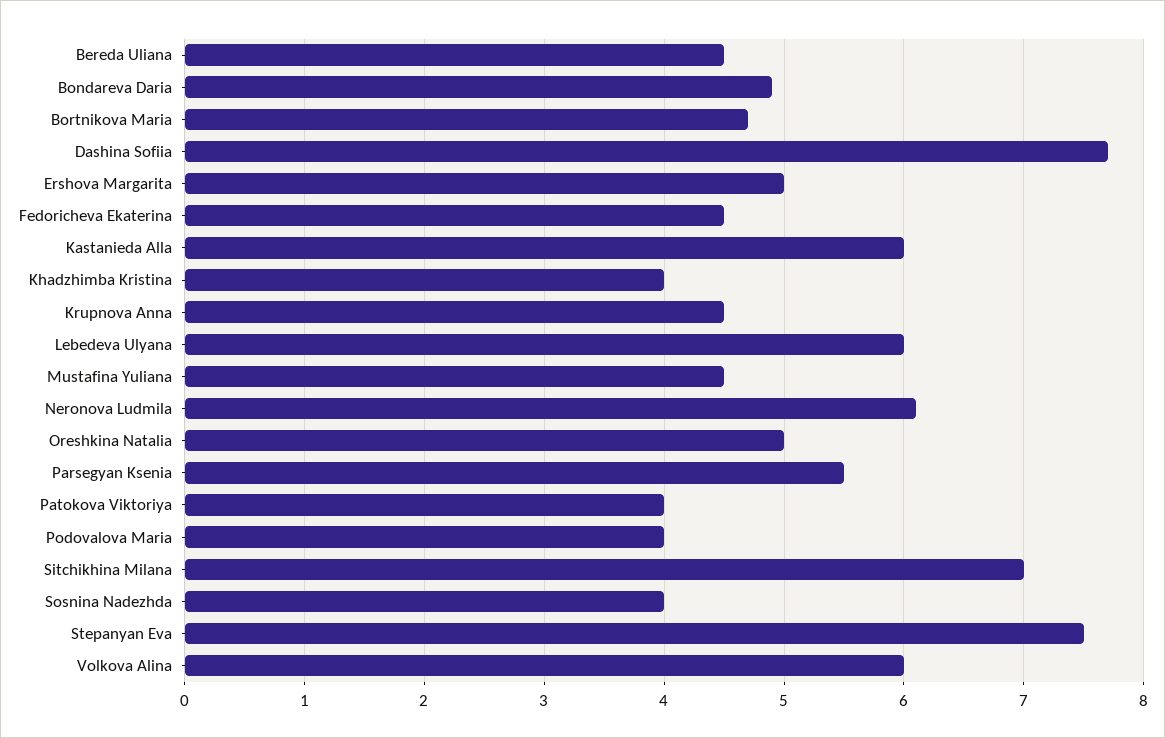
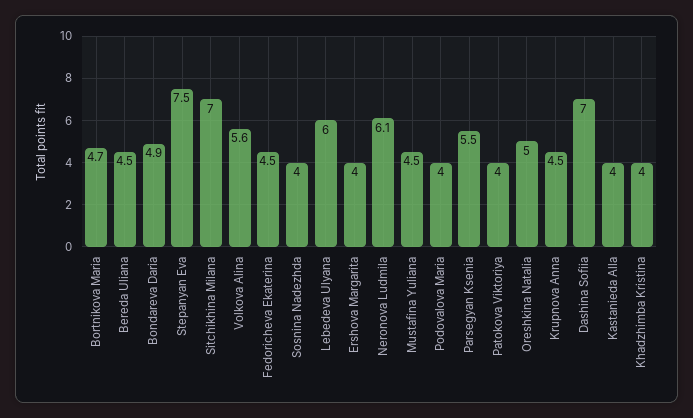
  {
    "Bereda Uliana": 4.5,
    "Bondareva Daria": 4.9,
    "Bortnikova Maria": 4.7,
-   "Dashina Sofiia": 7.7,
+   "Dashina Sofiia": 7,
-   "Ershova Margarita": 5,
+   "Ershova Margarita": 4,
    "Fedoricheva Ekaterina": 4.5,
-   "Kastanieda Alla": 6,
+   "Kastanieda Alla": 4,
    "Khadzhimba Kristina": 4,
    "Krupnova Anna": 4.5,
    "Lebedeva Ulyana": 6,
    "Mustafina Yuliana": 4.5,
    "Neronova Ludmila": 6.1,
    "Oreshkina Natalia": 5,
    "Parsegyan Ksenia": 5.5,
    "Patokova Viktoriya": 4,
    "Podovalova Maria": 4,
    "Sitchikhina Milana": 7,
    "Sosnina Nadezhda": 4,
    "Stepanyan Eva": 7.5,
-   "Volkova Alina": 6
+   "Volkova Alina": 5.6
  }

